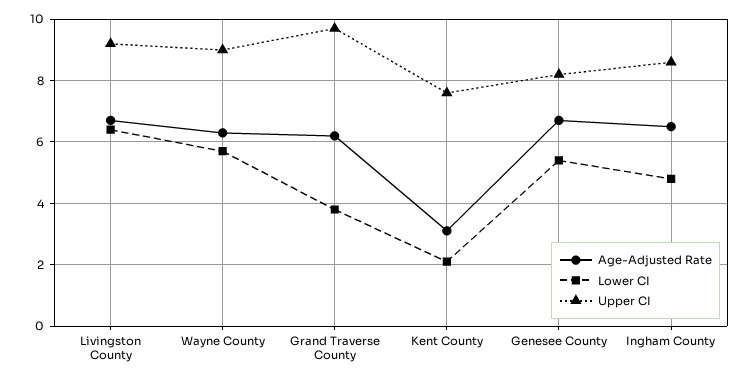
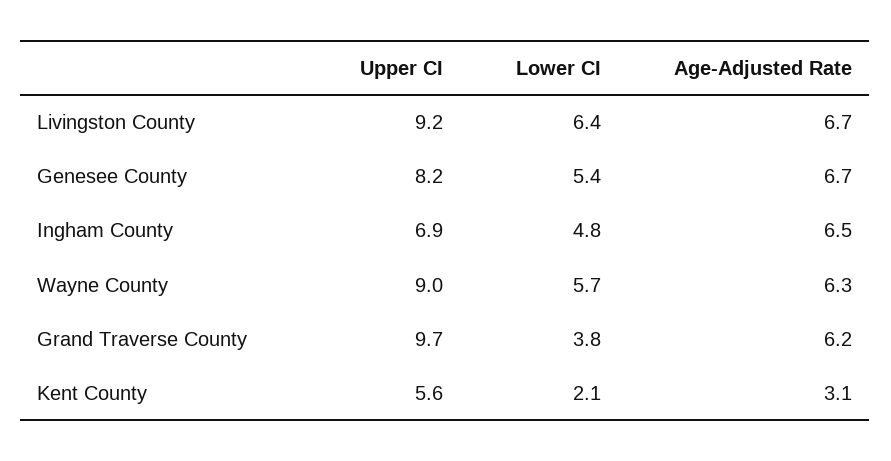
  {
    "Age-Adjusted Rate": {
      "Livingston County": 6.7,
      "Wayne County": 6.3,
      "Grand Traverse County": 6.2,
      "Kent County": 3.1,
      "Genesee County": 6.7,
      "Ingham County": 6.5
    },
    "Lower CI": {
      "Livingston County": 6.4,
      "Wayne County": 5.7,
      "Grand Traverse County": 3.8,
      "Kent County": 2.1,
      "Genesee County": 5.4,
      "Ingham County": 4.8
    },
    "Upper CI": {
      "Livingston County": 9.2,
      "Wayne County": 9,
      "Grand Traverse County": 9.7,
-     "Kent County": 7.5,
+     "Kent County": 5.6,
      "Genesee County": 8.2,
-     "Ingham County": 8.5
+     "Ingham County": 6.9
    }
  }

